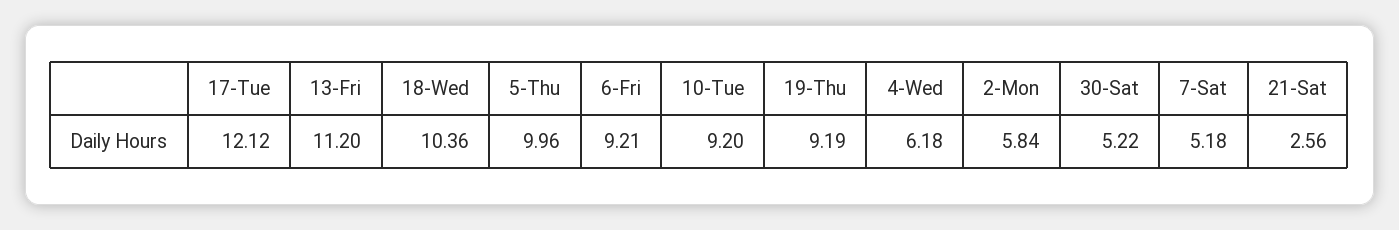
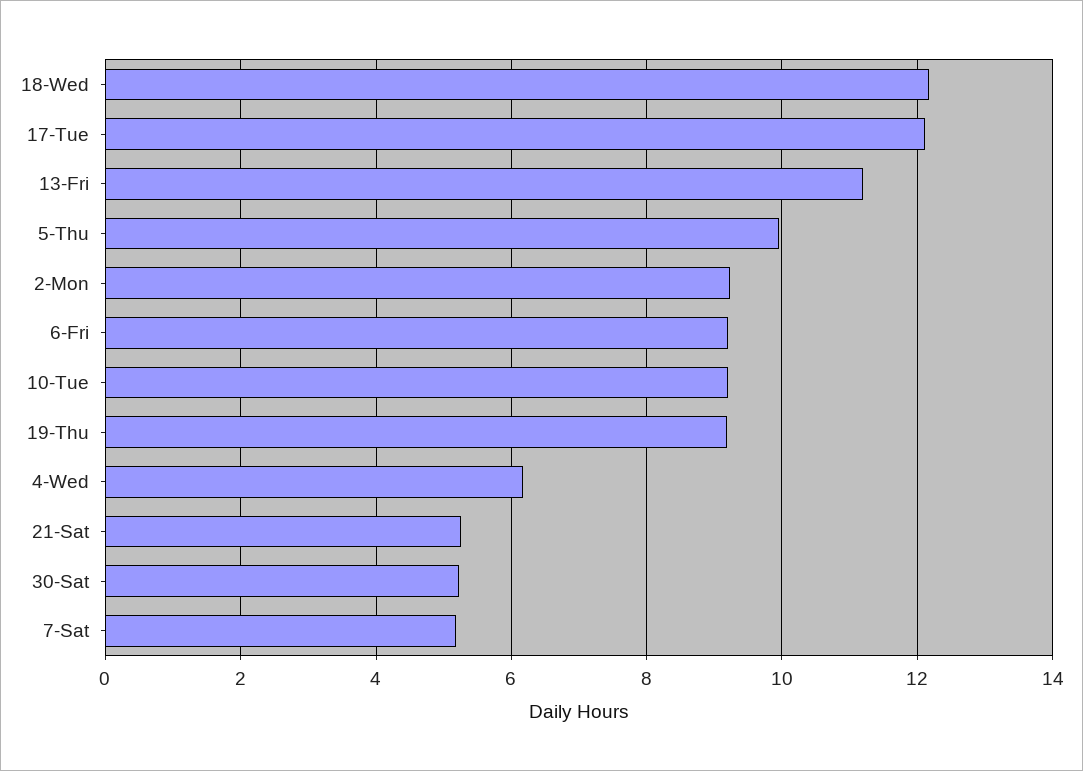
  {
    "17-Tue": 12.12,
    "13-Fri": 11.2,
-   "18-Wed": 10.36,
+   "18-Wed": 12.2,
    "5-Thu": 9.96,
    "6-Fri": 9.21,
    "10-Tue": 9.2,
    "19-Thu": 9.19,
    "4-Wed": 6.18,
-   "2-Mon": 5.84,
+   "2-Mon": 9.2,
    "30-Sat": 5.22,
    "7-Sat": 5.18,
-   "21-Sat": 2.56
+   "21-Sat": 5.2
  }

